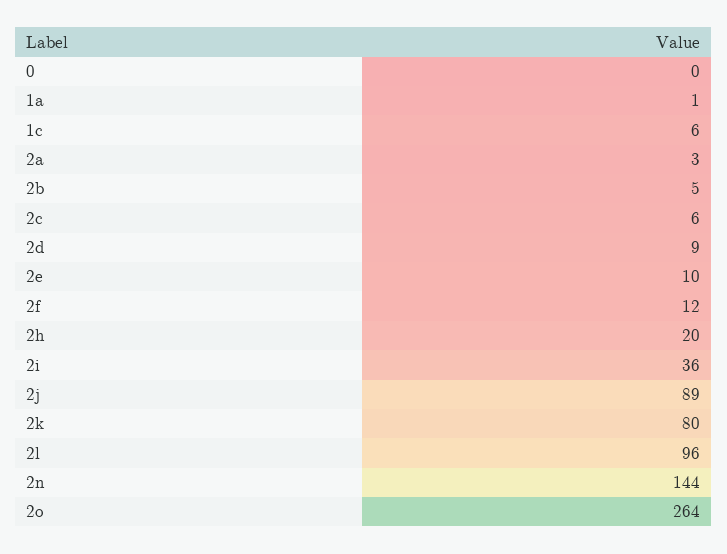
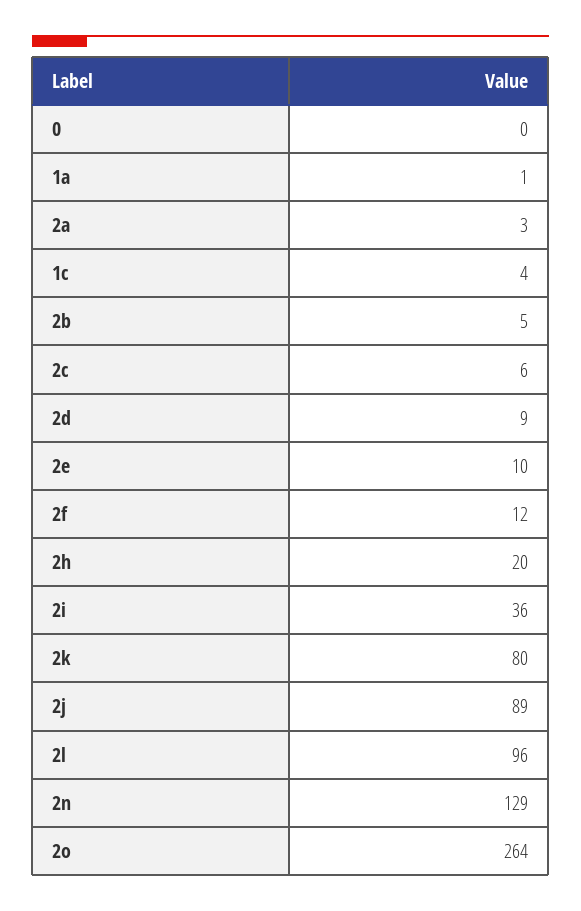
  {
    "0": 0,
    "1a": 1,
-   "1c": 6,
+   "1c": 4,
    "2a": 3,
    "2b": 5,
    "2c": 6,
    "2d": 9,
    "2e": 10,
    "2f": 12,
    "2h": 20,
    "2i": 36,
    "2j": 89,
    "2k": 80,
    "2l": 96,
-   "2n": 144,
+   "2n": 129,
    "2o": 264
  }

